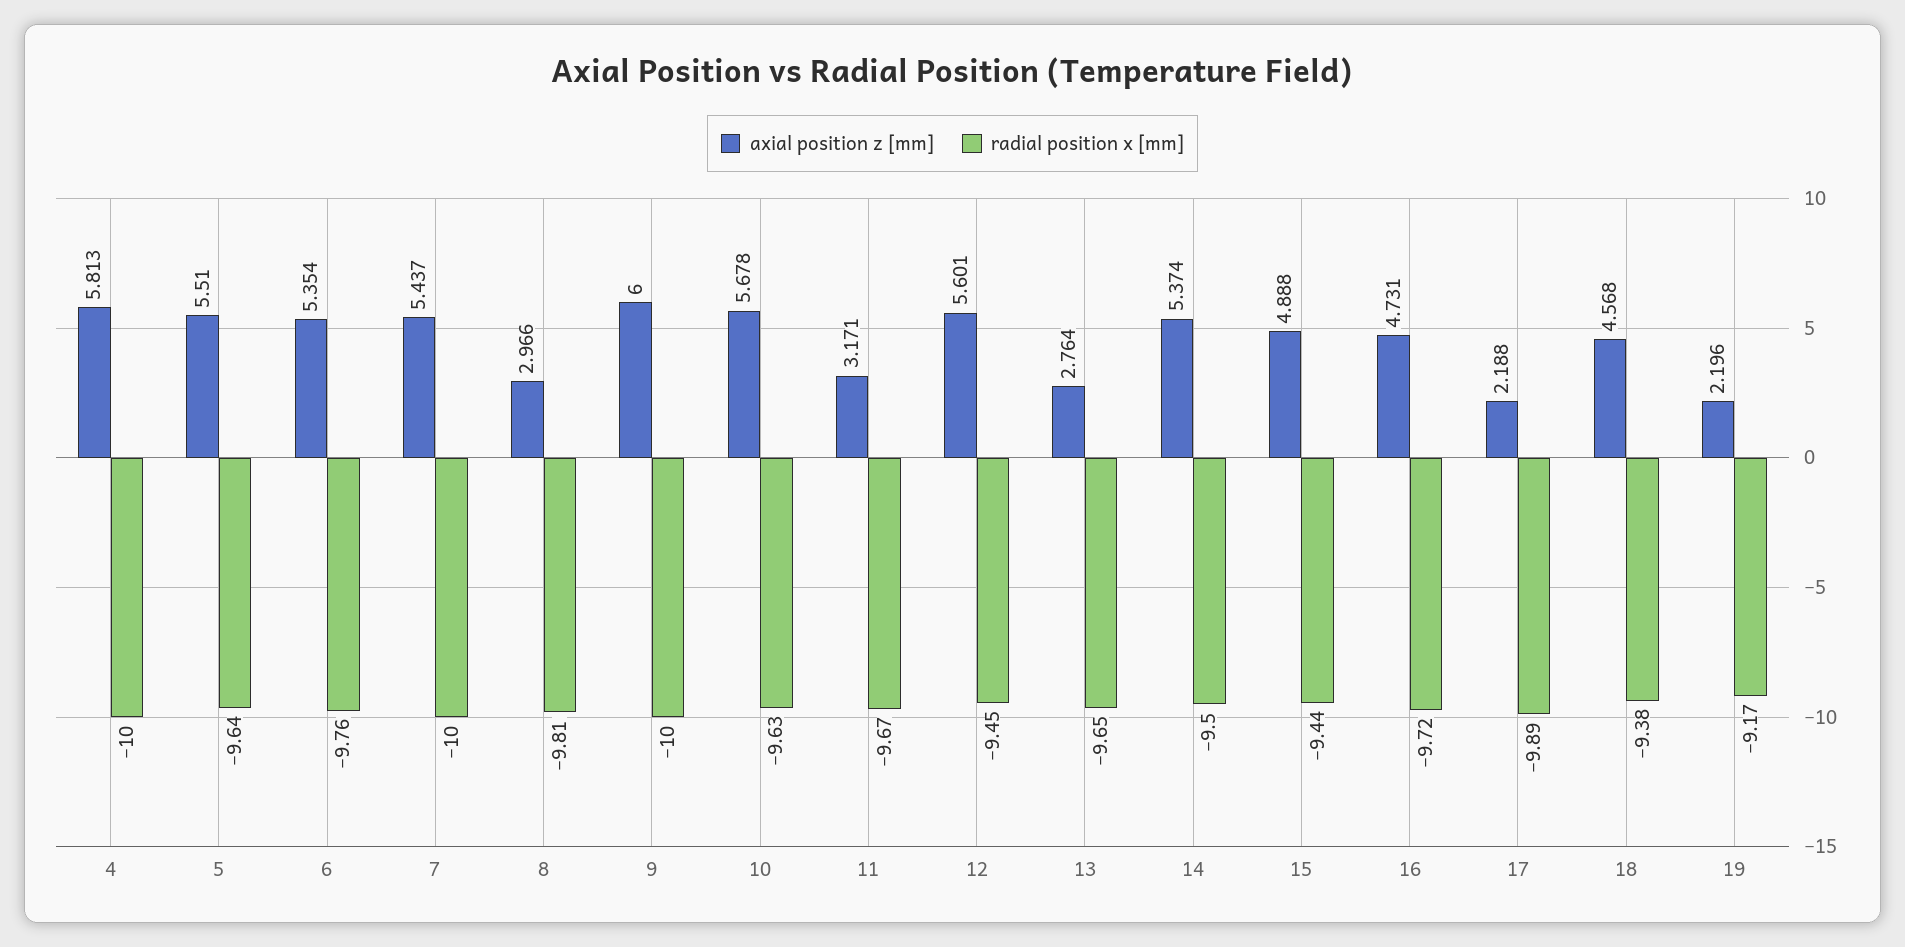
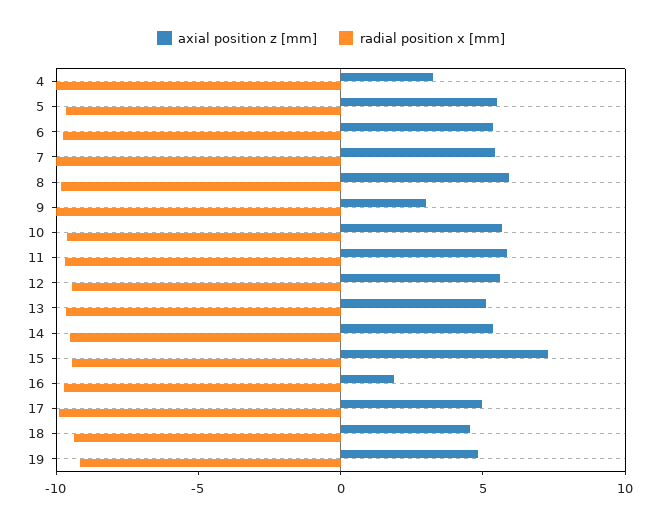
  {
    "axial position z [mm]": {
-     "4": 5.813,
+     "4": 3,
      "5": 5.51,
      "6": 5.354,
      "7": 5.437,
-     "8": 2.966,
+     "8": 6,
-     "9": 6,
+     "9": 3,
      "10": 5.678,
-     "11": 3.171,
+     "11": 6,
      "12": 5.601,
-     "13": 2.764,
+     "13": 5,
      "14": 5.374,
-     "15": 4.888,
+     "15": 7,
-     "16": 4.731,
+     "16": 2,
-     "17": 2.188,
+     "17": 5,
      "18": 4.568,
-     "19": 2.196
+     "19": 5
    },
    "radial position x [mm]": {
      "4": -10,
      "5": -9.64,
      "6": -9.76,
      "7": -10,
      "8": -9.81,
      "9": -10,
      "10": -9.63,
      "11": -9.67,
      "12": -9.45,
      "13": -9.65,
      "14": -9.5,
      "15": -9.44,
      "16": -9.72,
      "17": -9.89,
      "18": -9.38,
      "19": -9.17
    }
  }

